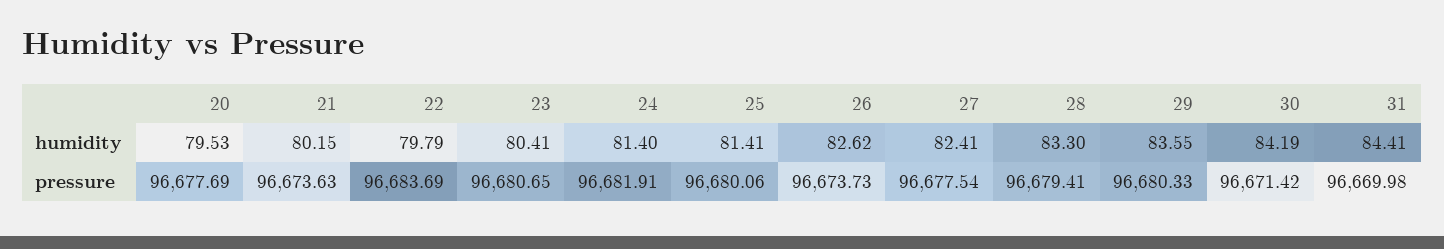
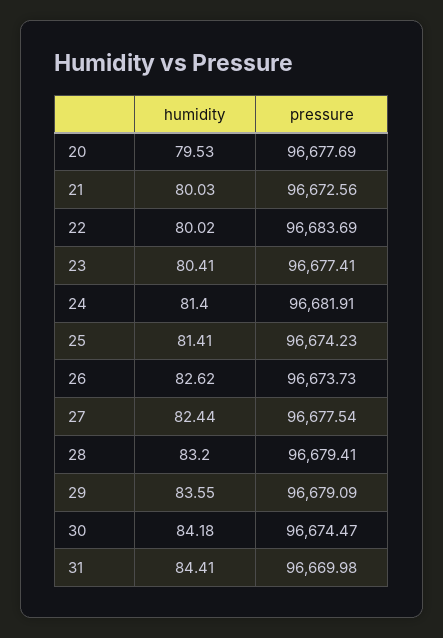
  {
    "20": {
      "humidity": 79.53,
      "pressure": 96677.69
    },
    "21": {
-     "humidity": 80.15,
+     "humidity": 80.03,
-     "pressure": 96673.63
+     "pressure": 96672.56
    },
    "22": {
-     "humidity": 79.79,
+     "humidity": 80.02,
      "pressure": 96683.69
    },
    "23": {
      "humidity": 80.41,
-     "pressure": 96680.65
+     "pressure": 96677.41
    },
    "24": {
      "humidity": 81.4,
      "pressure": 96681.91
    },
    "25": {
      "humidity": 81.41,
-     "pressure": 96680.06
+     "pressure": 96674.23
    },
    "26": {
      "humidity": 82.62,
      "pressure": 96673.73
    },
    "27": {
-     "humidity": 82.41,
+     "humidity": 82.44,
      "pressure": 96677.54
    },
    "28": {
-     "humidity": 83.3,
+     "humidity": 83.2,
      "pressure": 96679.41
    },
    "29": {
      "humidity": 83.55,
-     "pressure": 96680.33
+     "pressure": 96679.09
    },
    "30": {
-     "humidity": 84.19,
+     "humidity": 84.18,
-     "pressure": 96671.42
+     "pressure": 96674.47
    },
    "31": {
      "humidity": 84.41,
      "pressure": 96669.98
    }
  }

